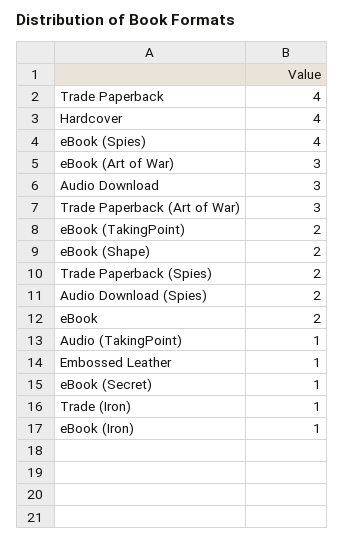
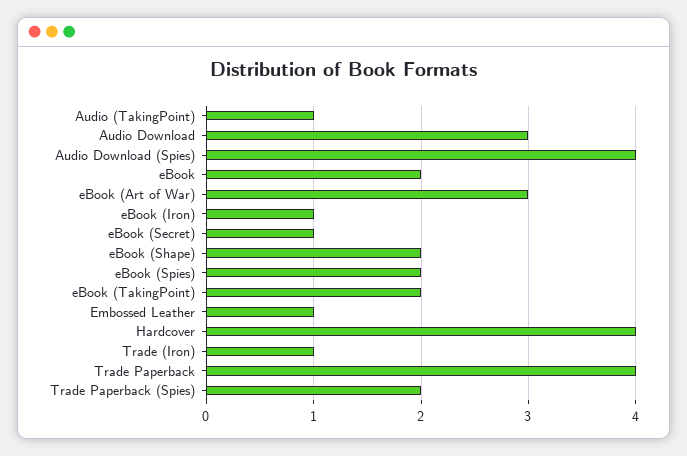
  {
    "Trade Paperback": 4,
    "Hardcover": 4,
-   "eBook (Spies)": 4,
+   "eBook (Spies)": 2,
    "eBook (Art of War)": 3,
    "Audio Download": 3,
-   "Trade Paperback (Art of War)": 3,
    "eBook (TakingPoint)": 2,
    "eBook (Shape)": 2,
    "Trade Paperback (Spies)": 2,
-   "Audio Download (Spies)": 2,
+   "Audio Download (Spies)": 4,
    "eBook": 2,
    "Audio (TakingPoint)": 1,
    "Embossed Leather": 1,
    "eBook (Secret)": 1,
    "Trade (Iron)": 1,
    "eBook (Iron)": 1
  }

